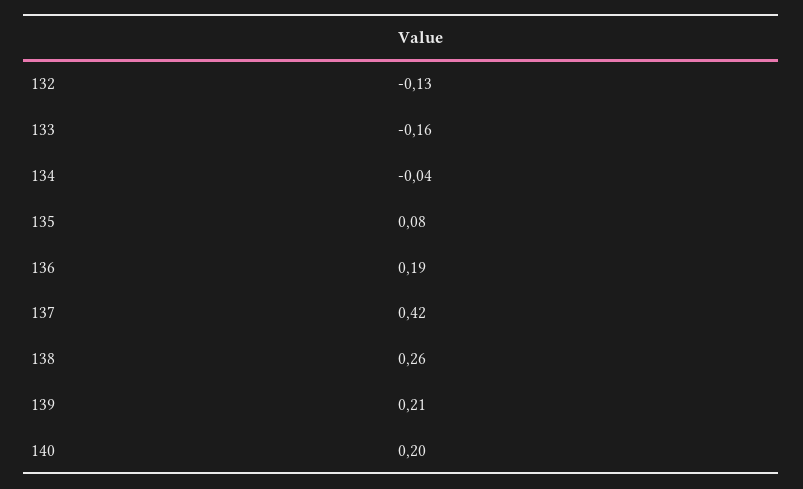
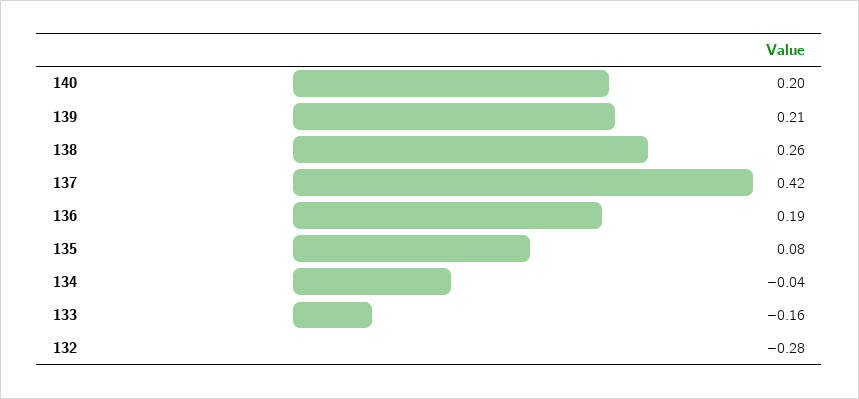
  {
-   "132": -0.13,
+   "132": -0.28,
    "133": -0.16,
    "134": -0.04,
    "135": 0.08,
    "136": 0.19,
    "137": 0.42,
    "138": 0.26,
    "139": 0.21,
    "140": 0.2
  }

